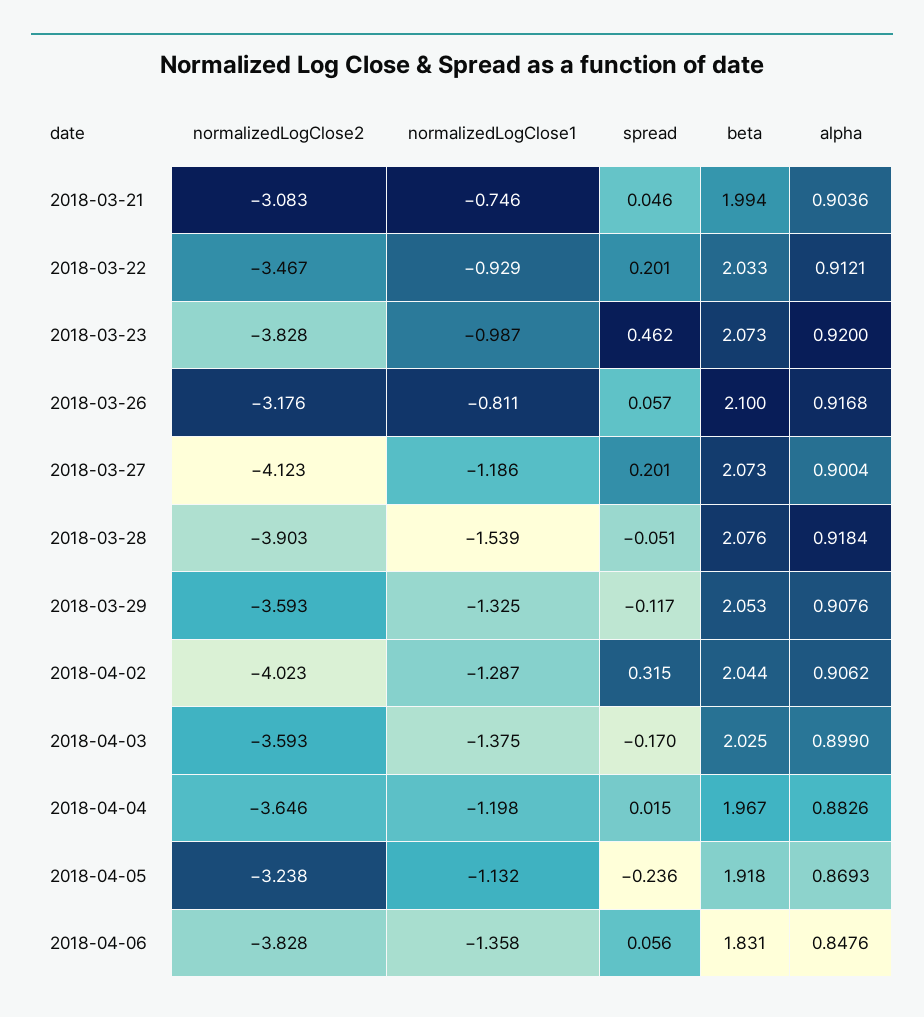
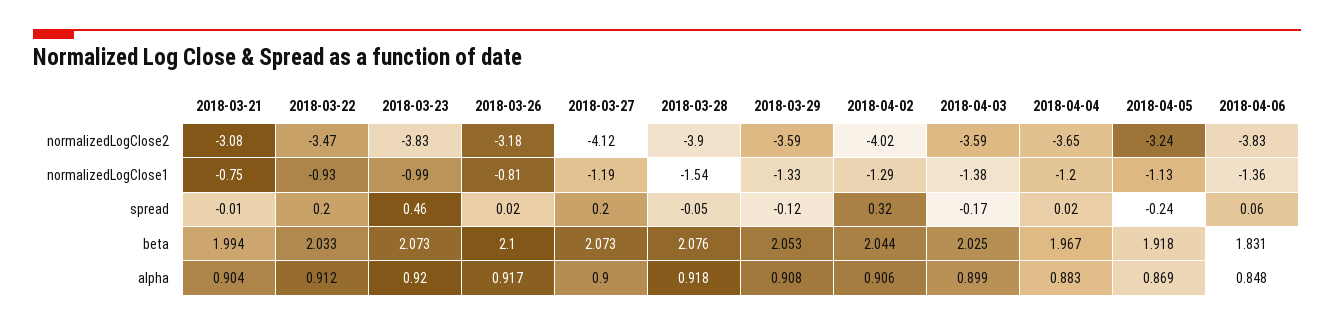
  {
    "normalizedLogClose2": {
      "2018-03-21": -3.083,
      "2018-03-22": -3.467,
      "2018-03-23": -3.828,
      "2018-03-26": -3.176,
      "2018-03-27": -4.123,
      "2018-03-28": -3.903,
      "2018-03-29": -3.593,
      "2018-04-02": -4.023,
      "2018-04-03": -3.593,
      "2018-04-04": -3.646,
      "2018-04-05": -3.238,
      "2018-04-06": -3.828
    },
    "normalizedLogClose1": {
      "2018-03-21": -0.746,
      "2018-03-22": -0.929,
      "2018-03-23": -0.987,
      "2018-03-26": -0.811,
      "2018-03-27": -1.186,
      "2018-03-28": -1.539,
      "2018-03-29": -1.325,
      "2018-04-02": -1.287,
      "2018-04-03": -1.375,
      "2018-04-04": -1.198,
      "2018-04-05": -1.132,
      "2018-04-06": -1.358
    },
    "spread": {
-     "2018-03-21": 0.046,
+     "2018-03-21": -0.01,
      "2018-03-22": 0.201,
      "2018-03-23": 0.462,
-     "2018-03-26": 0.057,
+     "2018-03-26": 0.02,
      "2018-03-27": 0.201,
      "2018-03-28": -0.051,
      "2018-03-29": -0.117,
      "2018-04-02": 0.315,
      "2018-04-03": -0.17,
      "2018-04-04": 0.015,
      "2018-04-05": -0.236,
      "2018-04-06": 0.056
    },
    "beta": {
      "2018-03-21": 1.994,
      "2018-03-22": 2.033,
      "2018-03-23": 2.073,
      "2018-03-26": 2.1,
      "2018-03-27": 2.073,
      "2018-03-28": 2.076,
      "2018-03-29": 2.053,
      "2018-04-02": 2.044,
      "2018-04-03": 2.025,
      "2018-04-04": 1.967,
      "2018-04-05": 1.918,
      "2018-04-06": 1.831
    },
    "alpha": {
      "2018-03-21": 0.9036,
      "2018-03-22": 0.9121,
      "2018-03-23": 0.92,
      "2018-03-26": 0.9168,
      "2018-03-27": 0.9004,
      "2018-03-28": 0.9184,
      "2018-03-29": 0.9076,
      "2018-04-02": 0.9062,
      "2018-04-03": 0.899,
      "2018-04-04": 0.8826,
      "2018-04-05": 0.8693,
      "2018-04-06": 0.8476
    }
  }

